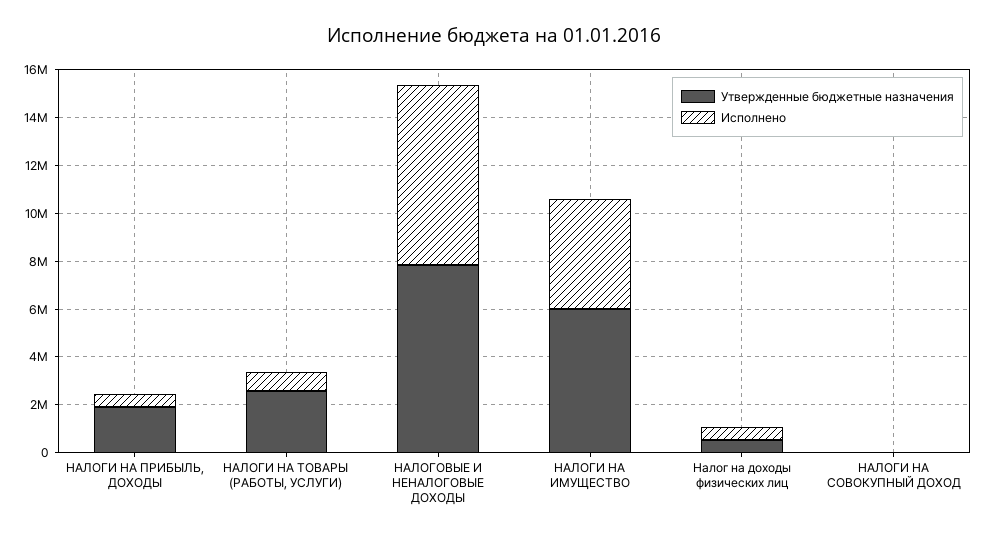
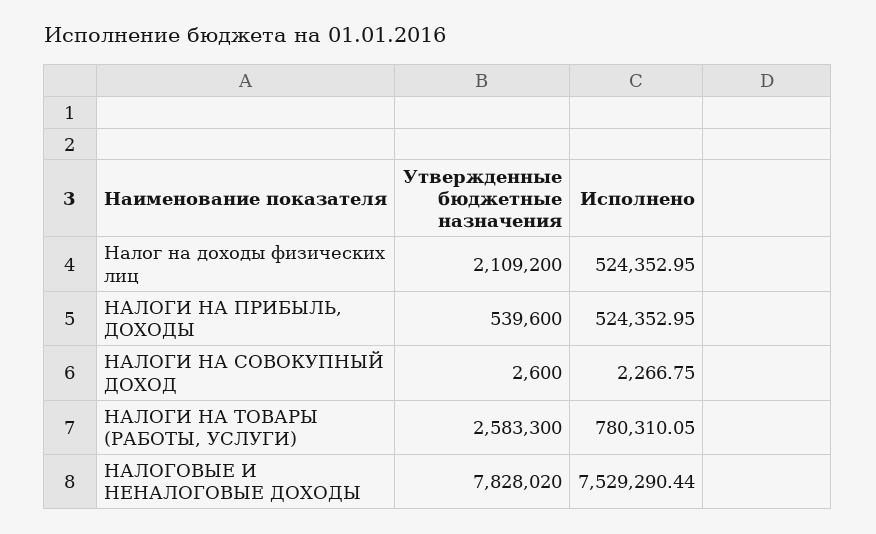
  {
    "Утвержденные бюджетные назначения": {
-     "НАЛОГИ НА ПРИБЫЛЬ, ДОХОДЫ": 2000000,
+     "НАЛОГИ НА ПРИБЫЛЬ, ДОХОДЫ": 539600,
      "НАЛОГИ НА ТОВАРЫ (РАБОТЫ, УСЛУГИ)": 2583300,
      "НАЛОГОВЫЕ И НЕНАЛОГОВЫЕ ДОХОДЫ": 7828020,
-     "НАЛОГИ НА ИМУЩЕСТВО": 6000000,
-     "Налог на доходы физических лиц": 500000,
+     "Налог на доходы физических лиц": 2109200,
      "НАЛОГИ НА СОВОКУПНЫЙ ДОХОД": 2600
    },
    "Исполнено": {
      "НАЛОГИ НА ПРИБЫЛЬ, ДОХОДЫ": 524352.95,
      "НАЛОГИ НА ТОВАРЫ (РАБОТЫ, УСЛУГИ)": 780310.05,
      "НАЛОГОВЫЕ И НЕНАЛОГОВЫЕ ДОХОДЫ": 7529290.44,
-     "НАЛОГИ НА ИМУЩЕСТВО": 4500000,
      "Налог на доходы физических лиц": 524352.95,
      "НАЛОГИ НА СОВОКУПНЫЙ ДОХОД": 2266.75
    }
  }

